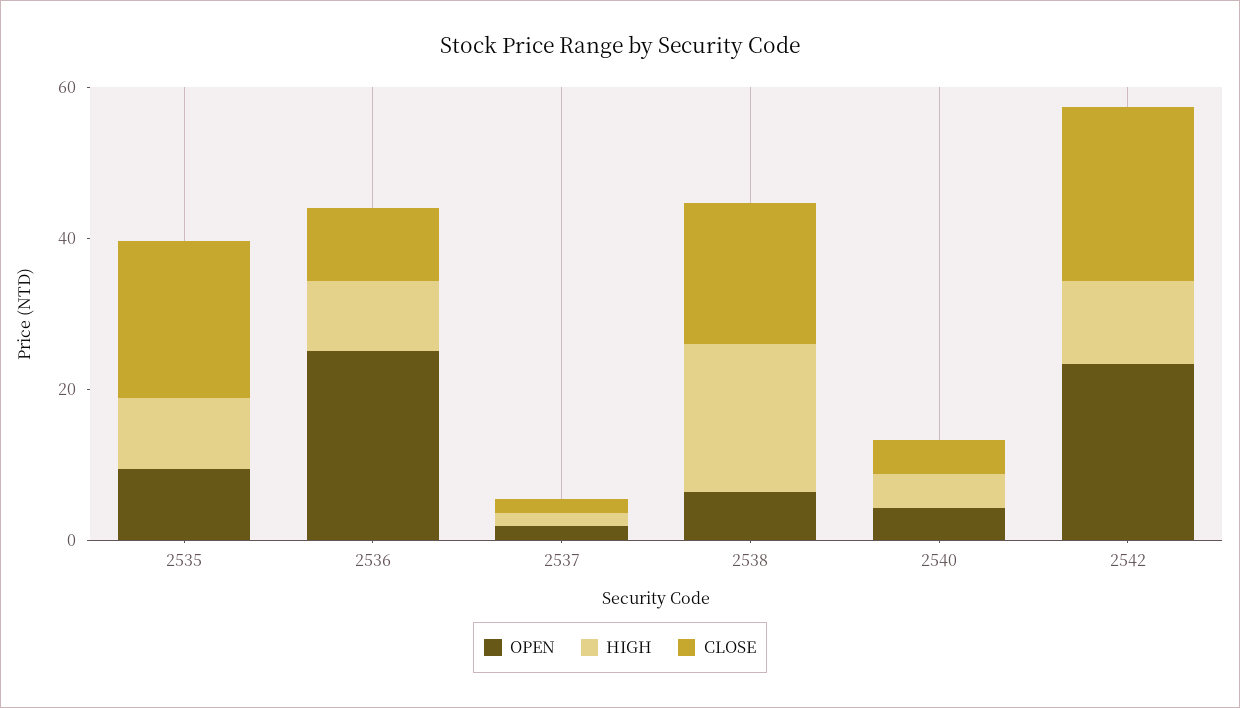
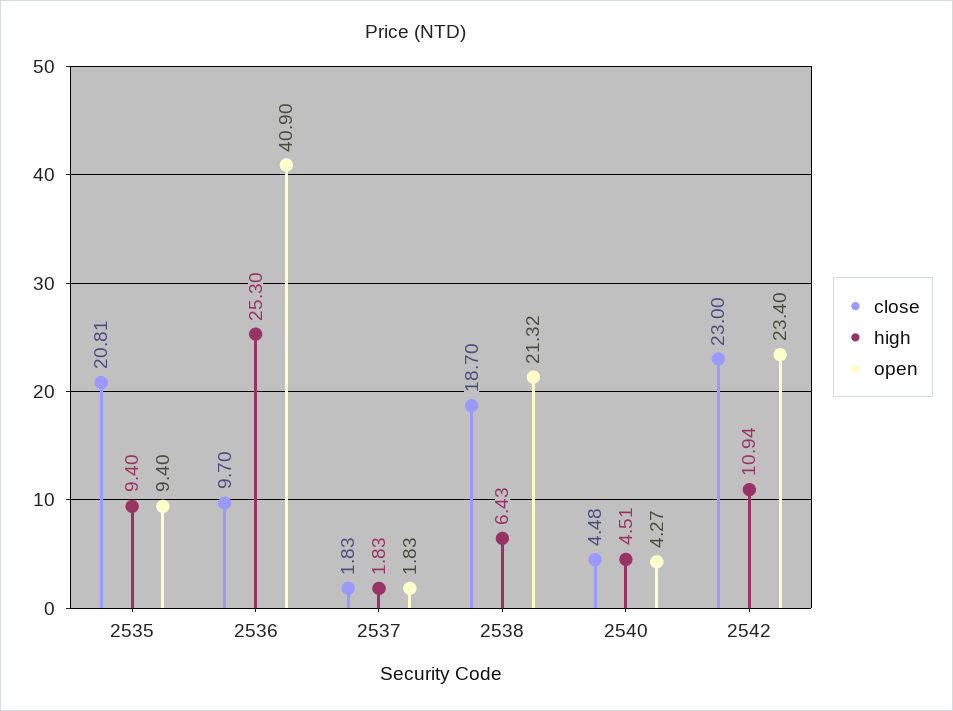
  {
    "OPEN": {
      "2535": 9.4,
-     "2536": 25,
+     "2536": 40.9,
      "2537": 1.83,
-     "2538": 5,
+     "2538": 21.32,
      "2540": 4.27,
      "2542": 23.4
    },
    "HIGH": {
      "2535": 9.4,
-     "2536": 10,
+     "2536": 25.3,
      "2537": 1.83,
-     "2538": 20,
+     "2538": 6.43,
      "2540": 4.51,
      "2542": 10.94
    },
    "CLOSE": {
      "2535": 20.81,
      "2536": 9.7,
      "2537": 1.83,
      "2538": 18.7,
      "2540": 4.48,
      "2542": 23
    }
  }

